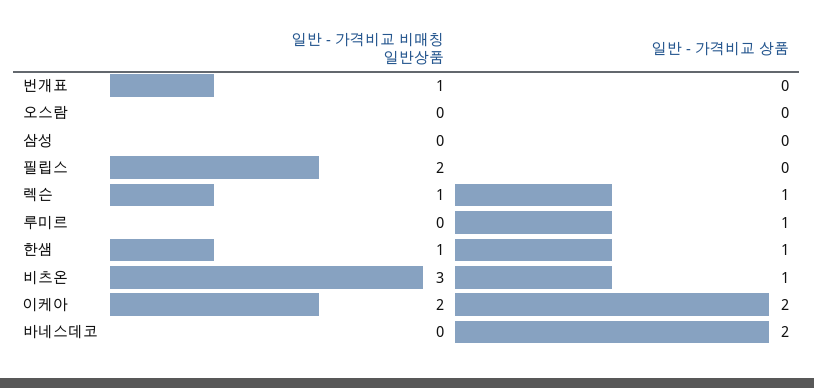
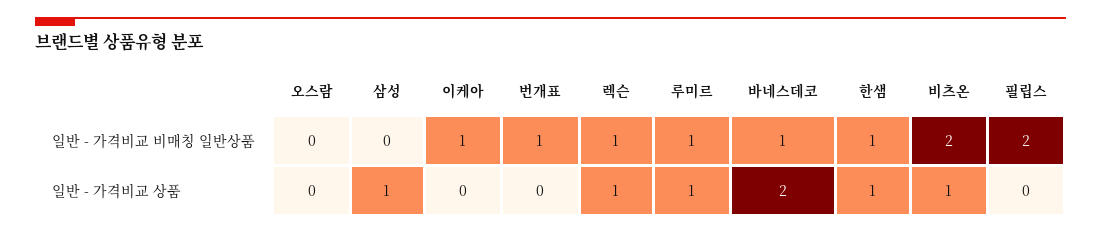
  {
    "일반 - 가격비교 비매칭 일반상품": {
      "번개표": 1,
      "오스람": 0,
      "삼성": 0,
      "필립스": 2,
      "렉슨": 1,
-     "루미르": 0,
+     "루미르": 1,
      "한샘": 1,
-     "비츠온": 3,
+     "비츠온": 2,
-     "이케아": 2,
+     "이케아": 1,
-     "바네스데코": 0
+     "바네스데코": 1
    },
    "일반 - 가격비교 상품": {
      "번개표": 0,
      "오스람": 0,
-     "삼성": 0,
+     "삼성": 1,
      "필립스": 0,
      "렉슨": 1,
      "루미르": 1,
      "한샘": 1,
      "비츠온": 1,
-     "이케아": 2,
+     "이케아": 0,
      "바네스데코": 2
    }
  }

